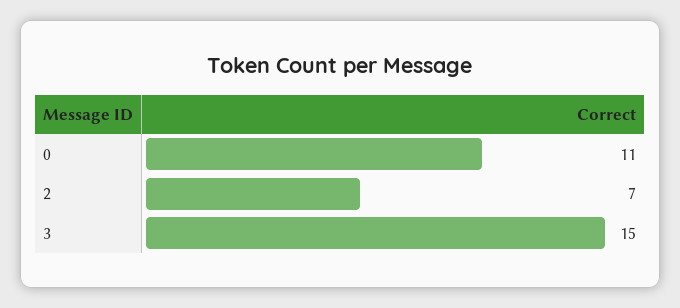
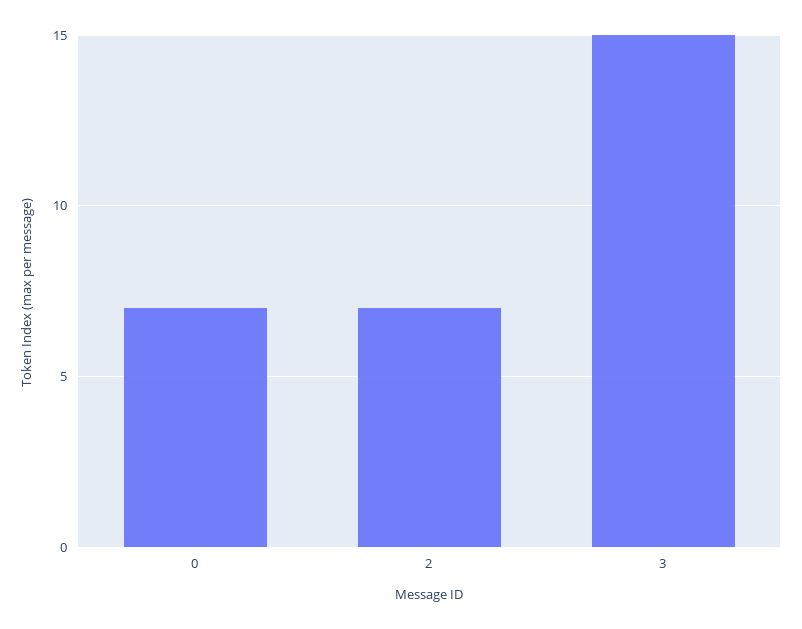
  {
-   "0": 11,
+   "0": 7,
    "2": 7,
    "3": 15
  }

